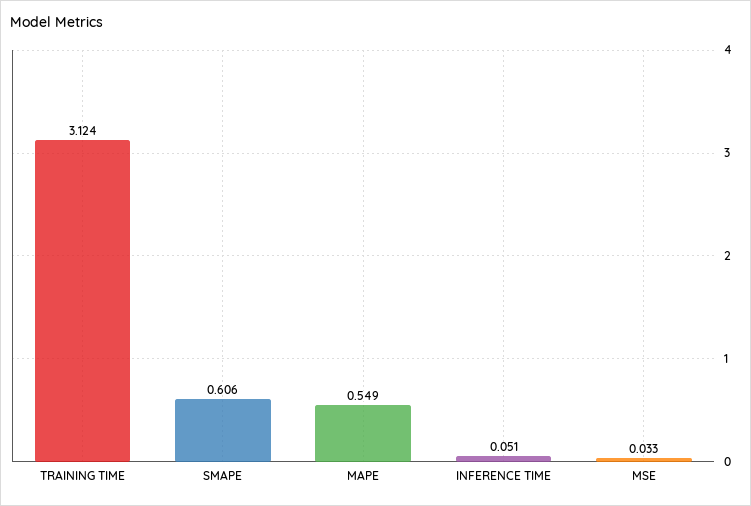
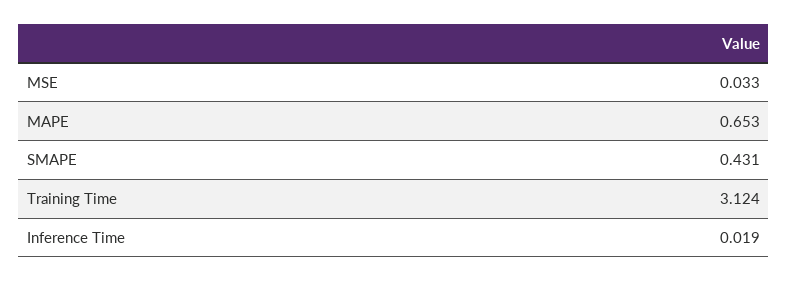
  {
    "TRAINING TIME": 3.124,
-   "SMAPE": 0.606,
+   "SMAPE": 0.431,
-   "MAPE": 0.549,
+   "MAPE": 0.653,
-   "INFERENCE TIME": 0.051,
+   "INFERENCE TIME": 0.019,
    "MSE": 0.033
  }

